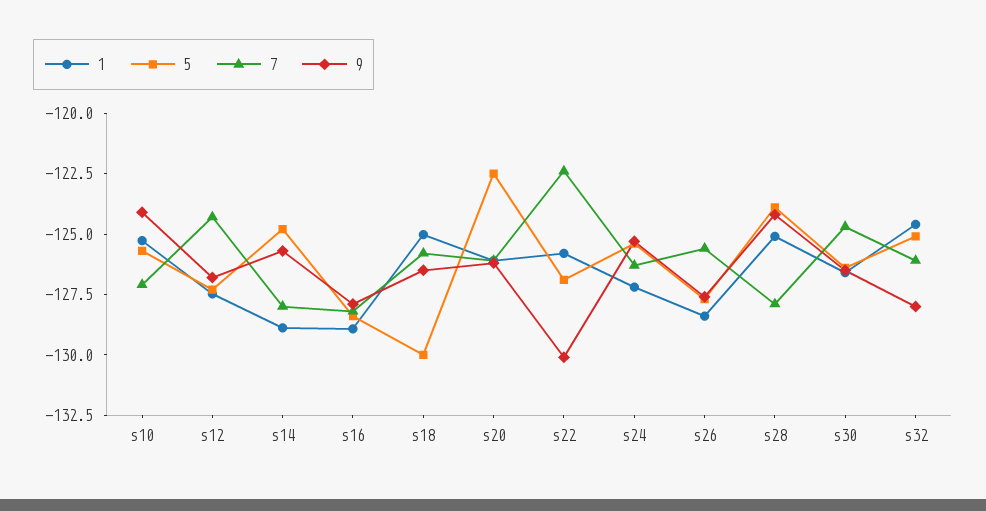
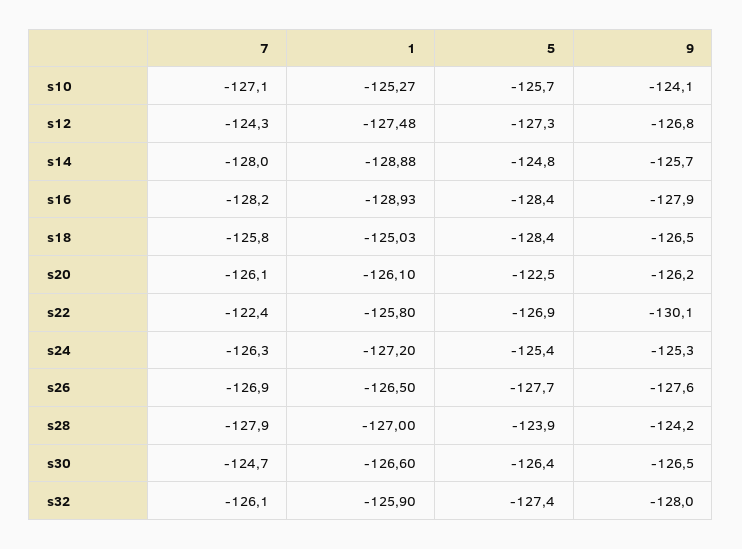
  {
    "1": {
      "s10": -125.27,
      "s12": -127.48,
      "s14": -128.88,
      "s16": -128.93,
      "s18": -125.03,
      "s20": -126.1,
      "s22": -125.8,
      "s24": -127.2,
-     "s26": -128.5,
+     "s26": -126.5,
-     "s28": -125,
+     "s28": -127,
      "s30": -126.6,
-     "s32": -124.5
+     "s32": -125.9
    },
    "5": {
      "s10": -125.7,
      "s12": -127.3,
      "s14": -124.8,
      "s16": -128.4,
-     "s18": -130,
+     "s18": -128.4,
      "s20": -122.5,
      "s22": -126.9,
      "s24": -125.4,
      "s26": -127.7,
      "s28": -123.9,
      "s30": -126.4,
-     "s32": -125
+     "s32": -127.4
    },
    "7": {
      "s10": -127.1,
      "s12": -124.3,
      "s14": -128,
      "s16": -128.2,
      "s18": -125.8,
      "s20": -126.1,
      "s22": -122.4,
      "s24": -126.3,
-     "s26": -125.5,
+     "s26": -126.9,
      "s28": -127.9,
      "s30": -124.7,
      "s32": -126.1
    },
    "9": {
      "s10": -124.1,
      "s12": -126.8,
      "s14": -125.7,
      "s16": -127.9,
      "s18": -126.5,
      "s20": -126.2,
      "s22": -130.1,
      "s24": -125.3,
      "s26": -127.6,
      "s28": -124.2,
      "s30": -126.5,
      "s32": -128
    }
  }

